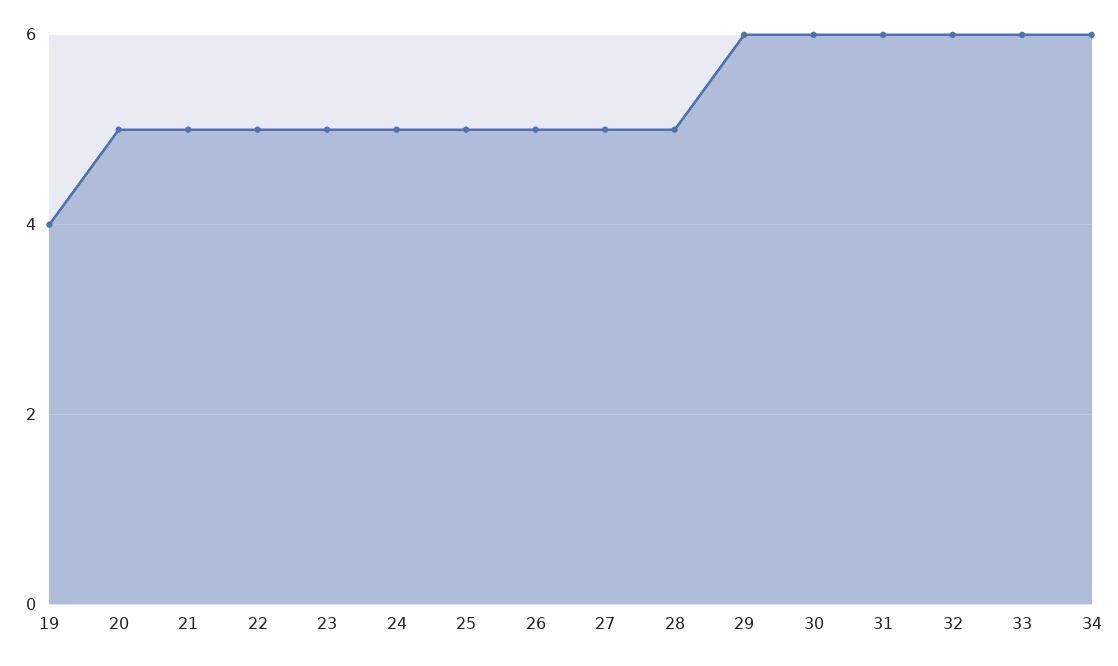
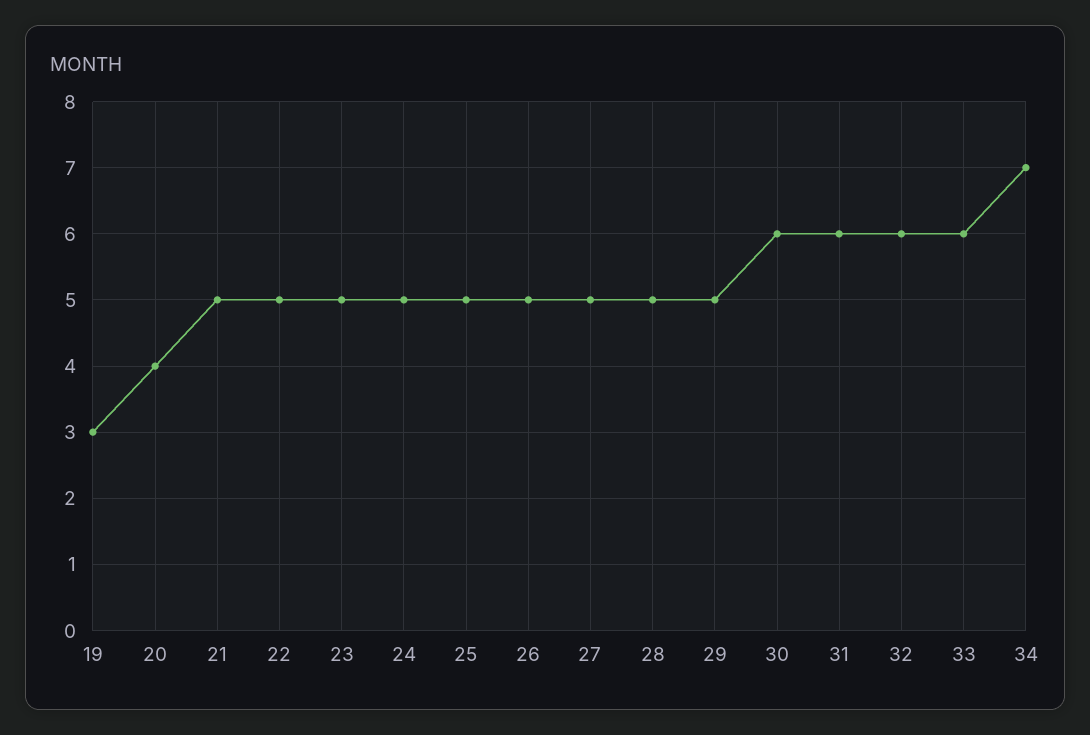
  {
-   "19": 4,
+   "19": 3,
-   "20": 5,
+   "20": 4,
    "21": 5,
    "22": 5,
    "23": 5,
    "24": 5,
    "25": 5,
    "26": 5,
    "27": 5,
    "28": 5,
-   "29": 6,
+   "29": 5,
    "30": 6,
    "31": 6,
    "32": 6,
    "33": 6,
-   "34": 6
+   "34": 7
  }

